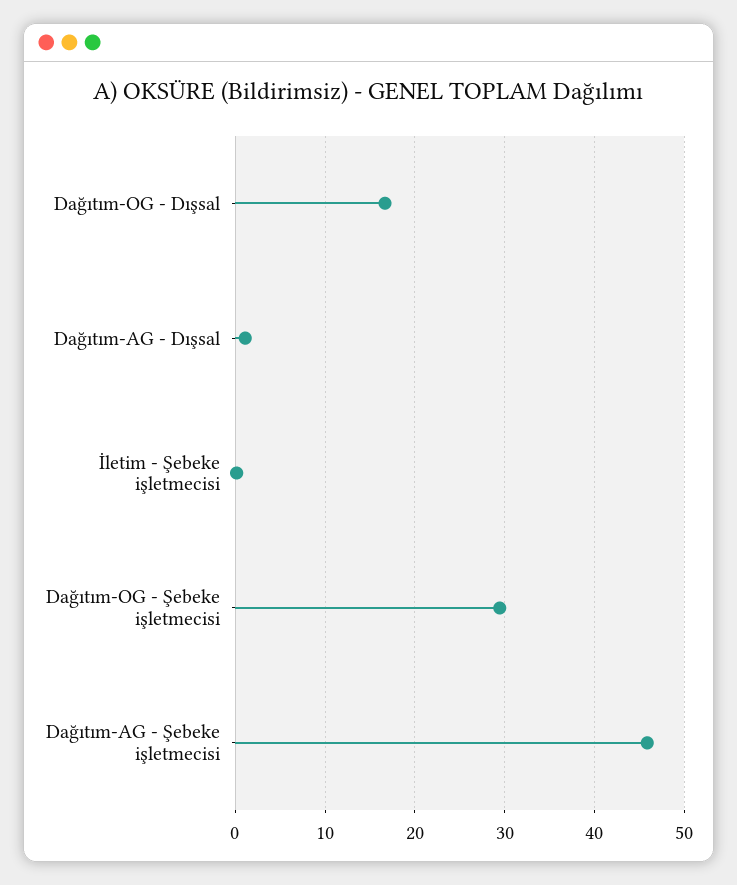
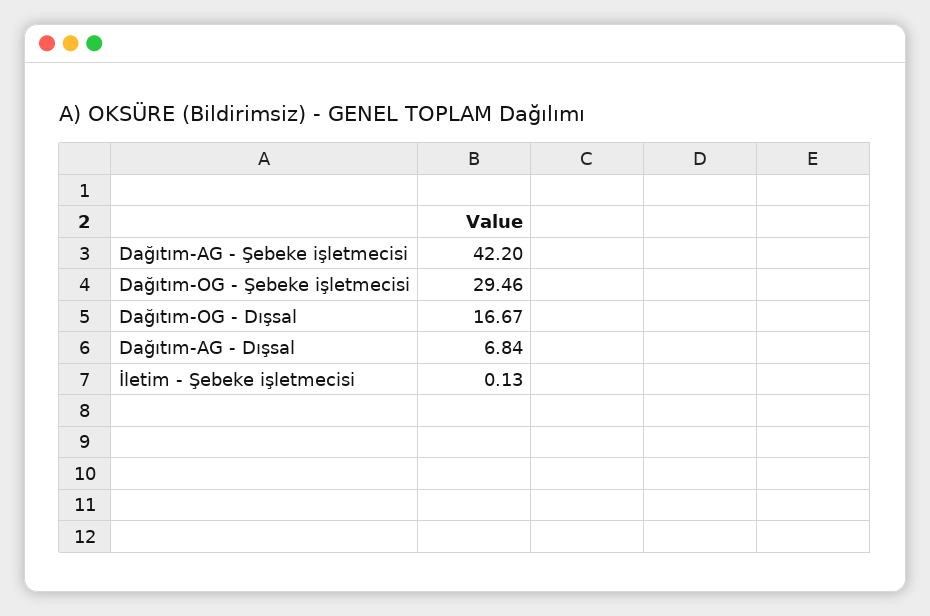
  {
    "Dağıtım-OG - Dışsal": 16.67,
-   "Dağıtım-AG - Dışsal": 1,
+   "Dağıtım-AG - Dışsal": 6.84,
    "İletim - Şebeke işletmecisi": 0.13,
    "Dağıtım-OG - Şebeke işletmecisi": 29.46,
-   "Dağıtım-AG - Şebeke işletmecisi": 46
+   "Dağıtım-AG - Şebeke işletmecisi": 42.2
  }

